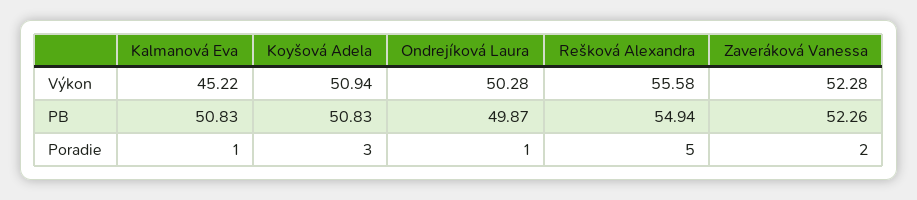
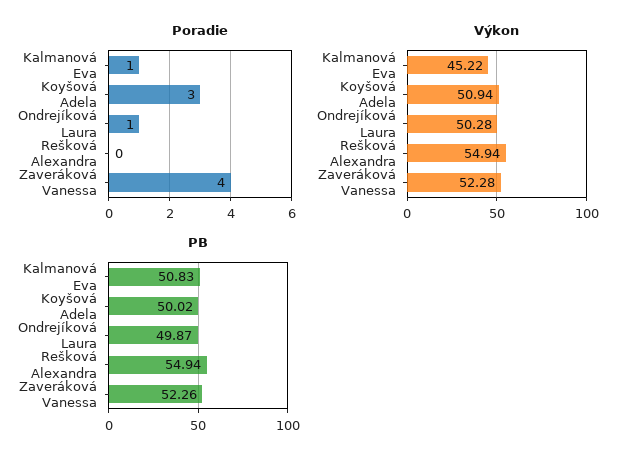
  {
    "Výkon": {
      "Kalmanová Eva": 45.22,
      "Koyšová Adela": 50.94,
      "Ondrejíková Laura": 50.28,
-     "Rešková Alexandra": 55.58,
+     "Rešková Alexandra": 54.94,
      "Zaveráková Vanessa": 52.28
    },
    "PB": {
      "Kalmanová Eva": 50.83,
-     "Koyšová Adela": 50.83,
+     "Koyšová Adela": 50.02,
      "Ondrejíková Laura": 49.87,
      "Rešková Alexandra": 54.94,
      "Zaveráková Vanessa": 52.26
    },
    "Poradie": {
      "Kalmanová Eva": 1,
      "Koyšová Adela": 3,
      "Ondrejíková Laura": 1,
-     "Rešková Alexandra": 5,
+     "Rešková Alexandra": 0,
-     "Zaveráková Vanessa": 2
+     "Zaveráková Vanessa": 4
    }
  }

